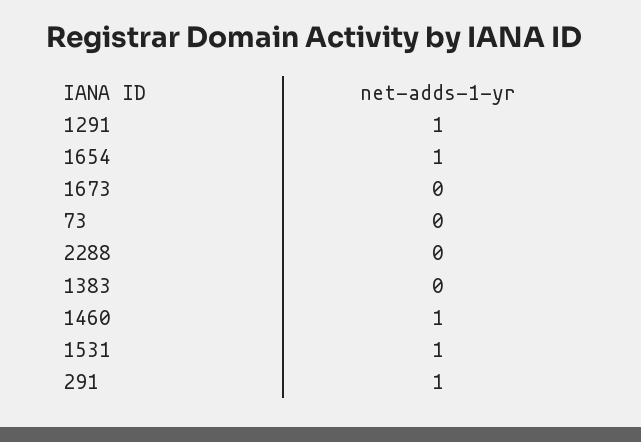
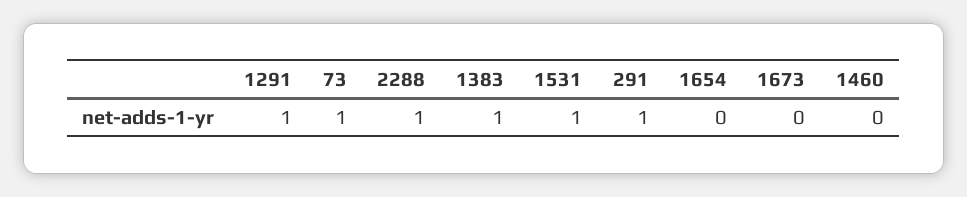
  {
    "1291": 1,
-   "1654": 1,
+   "1654": 0,
    "1673": 0,
-   "73": 0,
+   "73": 1,
-   "2288": 0,
+   "2288": 1,
-   "1383": 0,
+   "1383": 1,
-   "1460": 1,
+   "1460": 0,
    "1531": 1,
    "291": 1
  }

